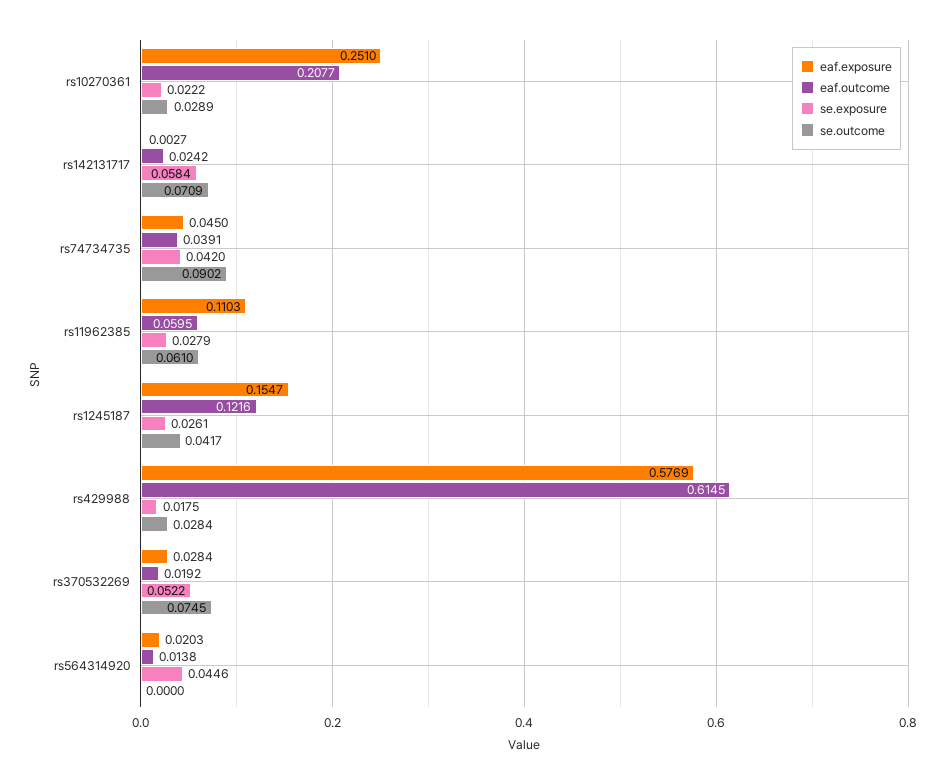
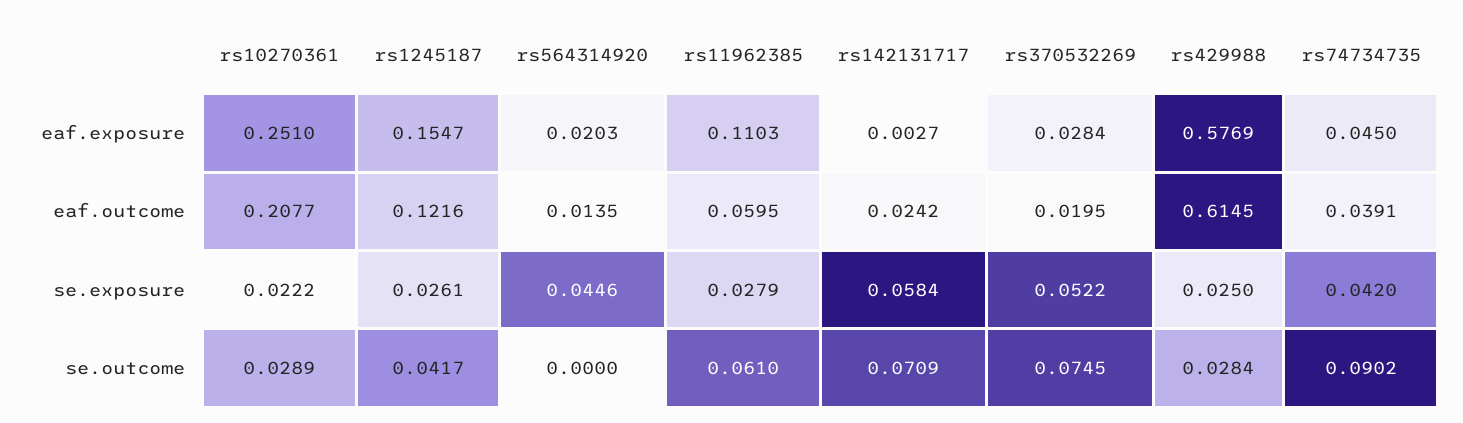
  {
    "eaf.exposure": {
      "rs10270361": 0.251,
      "rs142131717": 0.0027,
      "rs74734735": 0.045,
      "rs11962385": 0.1103,
      "rs1245187": 0.1547,
      "rs429988": 0.5769,
      "rs370532269": 0.0284,
      "rs564314920": 0.0203
    },
    "eaf.outcome": {
      "rs10270361": 0.2077,
      "rs142131717": 0.0242,
      "rs74734735": 0.0391,
      "rs11962385": 0.0595,
      "rs1245187": 0.1216,
      "rs429988": 0.6145,
-     "rs370532269": 0.0192,
+     "rs370532269": 0.0195,
-     "rs564314920": 0.0138
+     "rs564314920": 0.0135
    },
    "se.exposure": {
      "rs10270361": 0.0222,
      "rs142131717": 0.0584,
      "rs74734735": 0.042,
      "rs11962385": 0.0279,
      "rs1245187": 0.0261,
-     "rs429988": 0.0175,
+     "rs429988": 0.025,
      "rs370532269": 0.0522,
      "rs564314920": 0.0446
    },
    "se.outcome": {
      "rs10270361": 0.0289,
      "rs142131717": 0.0709,
      "rs74734735": 0.0902,
      "rs11962385": 0.061,
      "rs1245187": 0.0417,
      "rs429988": 0.0284,
      "rs370532269": 0.0745,
      "rs564314920": 0
    }
  }

